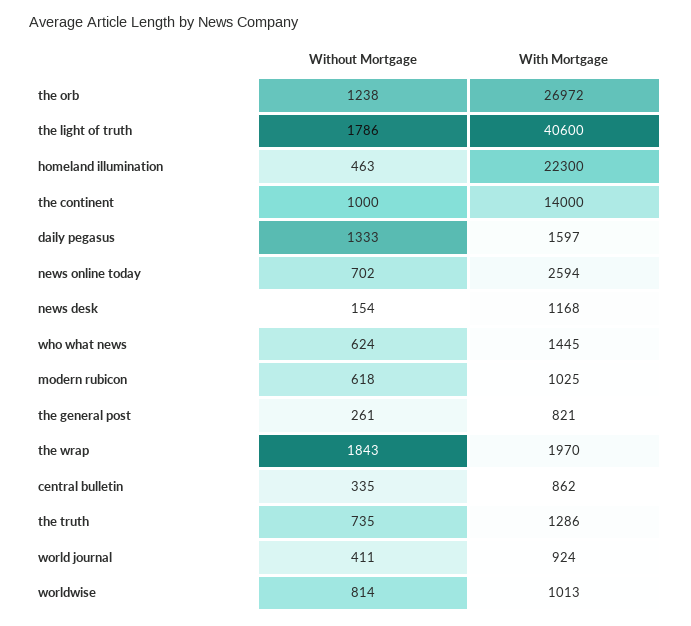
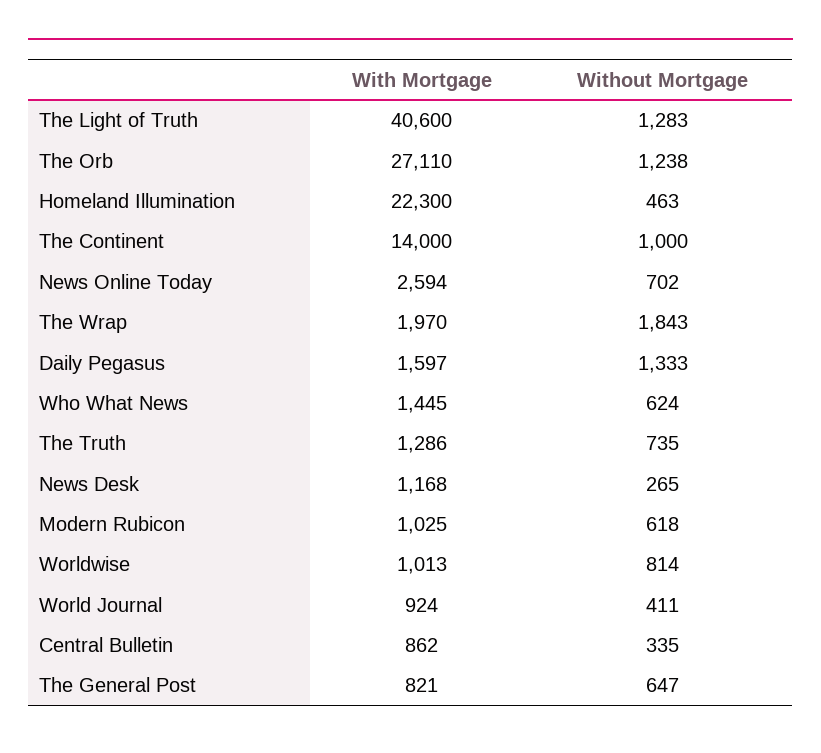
  {
    "Without Mortgage": {
      "the orb": 1238,
-     "the light of truth": 1786,
+     "the light of truth": 1283,
      "homeland illumination": 463,
      "the continent": 1000,
      "daily pegasus": 1333,
      "news online today": 702,
-     "news desk": 154,
+     "news desk": 265,
      "who what news": 624,
      "modern rubicon": 618,
-     "the general post": 261,
+     "the general post": 647,
      "the wrap": 1843,
      "central bulletin": 335,
      "the truth": 735,
      "world journal": 411,
      "worldwise": 814
    },
    "With Mortgage": {
-     "the orb": 26972,
+     "the orb": 27110,
      "the light of truth": 40600,
      "homeland illumination": 22300,
      "the continent": 14000,
      "daily pegasus": 1597,
      "news online today": 2594,
      "news desk": 1168,
      "who what news": 1445,
      "modern rubicon": 1025,
      "the general post": 821,
      "the wrap": 1970,
      "central bulletin": 862,
      "the truth": 1286,
      "world journal": 924,
      "worldwise": 1013
    }
  }

